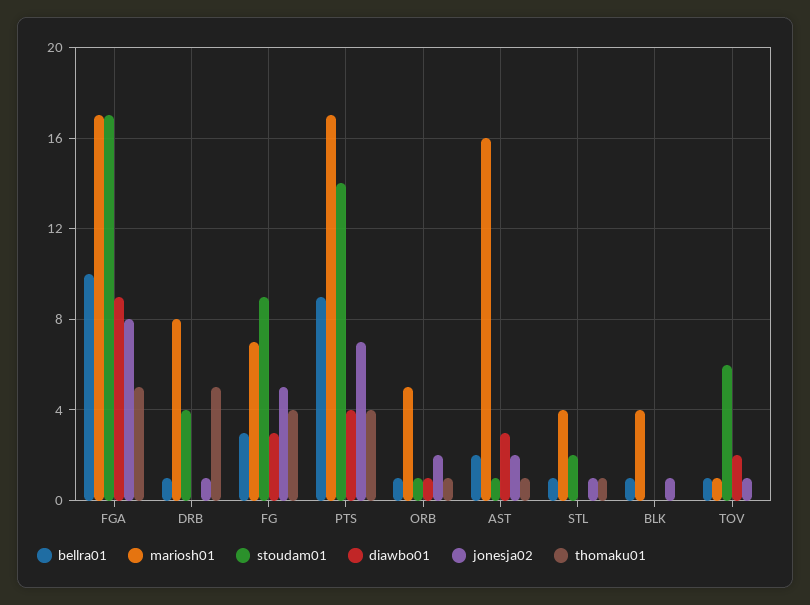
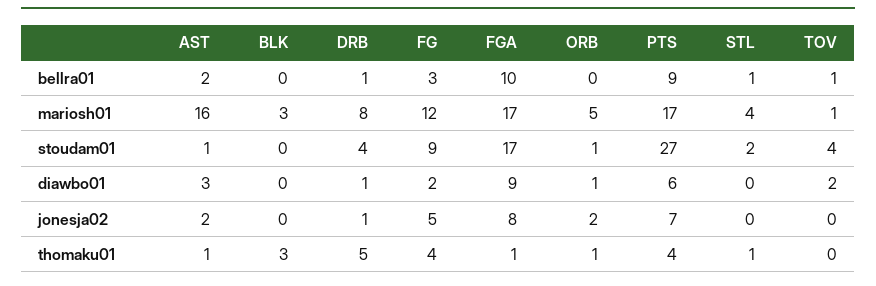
  {
    "bellra01": {
      "FGA": 10,
      "DRB": 1,
      "FG": 3,
      "PTS": 9,
-     "ORB": 1,
+     "ORB": 0,
      "AST": 2,
      "STL": 1,
-     "BLK": 1,
+     "BLK": 0,
      "TOV": 1
    },
    "mariosh01": {
      "FGA": 17,
      "DRB": 8,
-     "FG": 7,
+     "FG": 12,
      "PTS": 17,
      "ORB": 5,
      "AST": 16,
      "STL": 4,
-     "BLK": 4,
+     "BLK": 3,
      "TOV": 1
    },
    "stoudam01": {
      "FGA": 17,
      "DRB": 4,
      "FG": 9,
-     "PTS": 14,
+     "PTS": 27,
      "ORB": 1,
      "AST": 1,
      "STL": 2,
      "BLK": 0,
-     "TOV": 6
+     "TOV": 4
    },
    "diawbo01": {
      "FGA": 9,
-     "DRB": 0,
+     "DRB": 1,
-     "FG": 3,
+     "FG": 2,
-     "PTS": 4,
+     "PTS": 6,
      "ORB": 1,
      "AST": 3,
      "STL": 0,
      "BLK": 0,
      "TOV": 2
    },
    "jonesja02": {
      "FGA": 8,
      "DRB": 1,
      "FG": 5,
      "PTS": 7,
      "ORB": 2,
      "AST": 2,
-     "STL": 1,
+     "STL": 0,
-     "BLK": 1,
+     "BLK": 0,
-     "TOV": 1
+     "TOV": 0
    },
    "thomaku01": {
-     "FGA": 5,
+     "FGA": 1,
      "DRB": 5,
      "FG": 4,
      "PTS": 4,
      "ORB": 1,
      "AST": 1,
      "STL": 1,
-     "BLK": 0,
+     "BLK": 3,
      "TOV": 0
    }
  }

